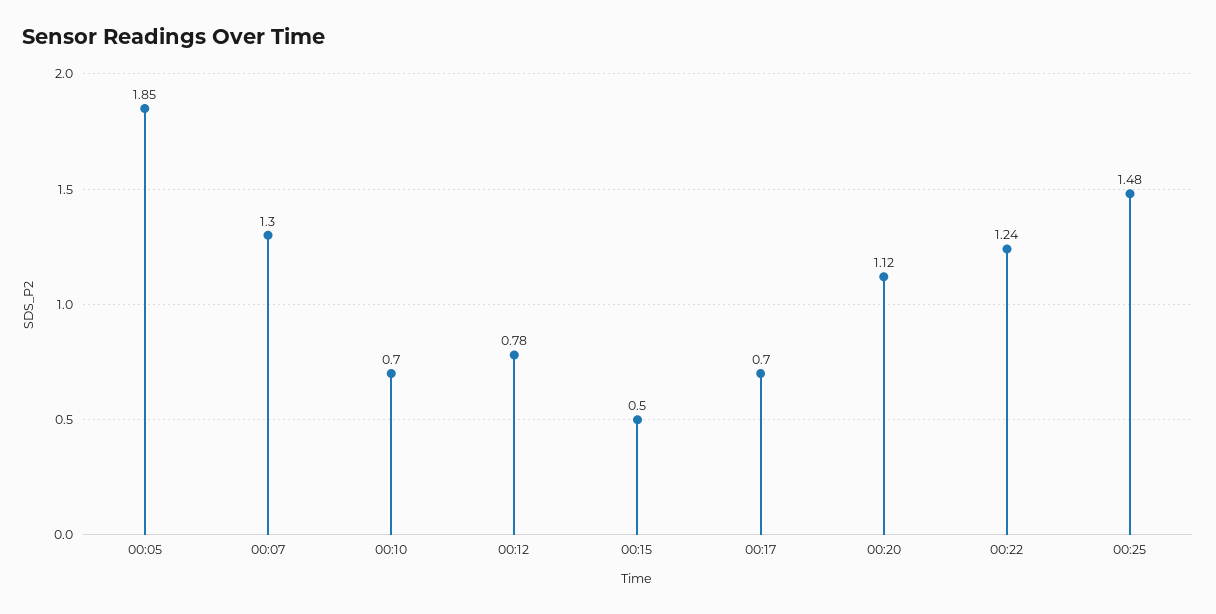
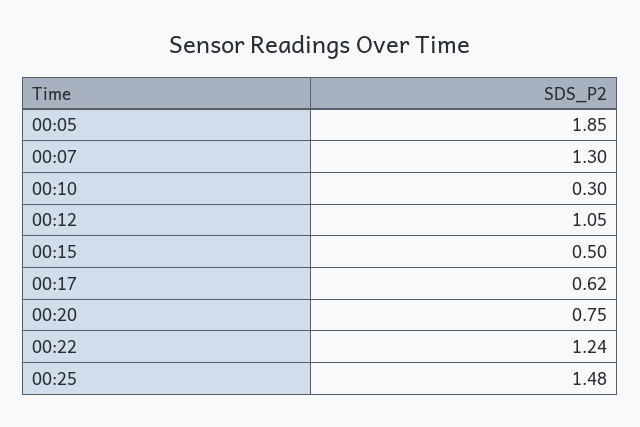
  {
    "00:05": 1.85,
    "00:07": 1.3,
-   "00:10": 0.7,
+   "00:10": 0.3,
-   "00:12": 0.78,
+   "00:12": 1.05,
    "00:15": 0.5,
-   "00:17": 0.7,
+   "00:17": 0.62,
-   "00:20": 1.12,
+   "00:20": 0.75,
    "00:22": 1.24,
    "00:25": 1.48
  }

